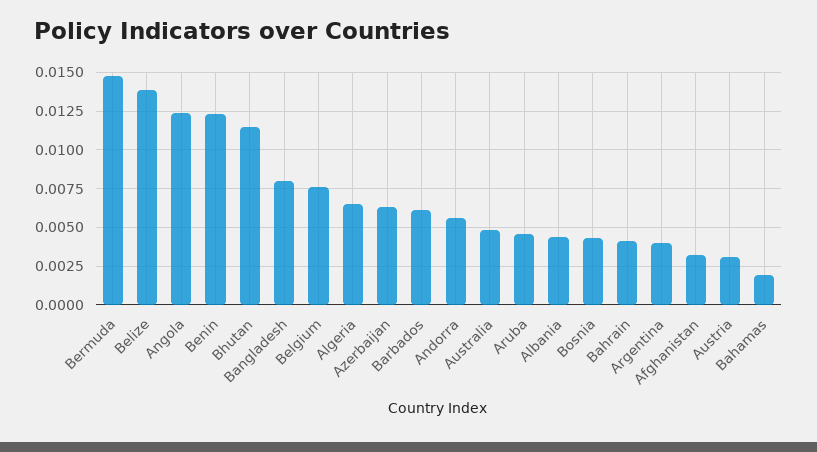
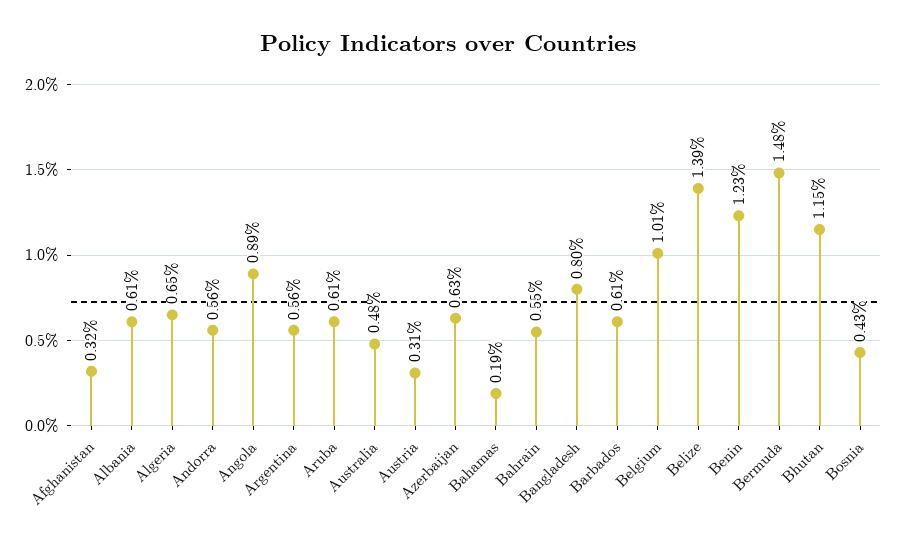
  {
    "Bermuda": 0.0148,
    "Belize": 0.0139,
-   "Angola": 0.0125,
+   "Angola": 0.0089,
    "Benin": 0.0123,
    "Bhutan": 0.0115,
    "Bangladesh": 0.008,
-   "Belgium": 0.0075,
+   "Belgium": 0.0101,
    "Algeria": 0.0065,
    "Azerbaijan": 0.0063,
    "Barbados": 0.0061,
    "Andorra": 0.0056,
    "Australia": 0.0048,
-   "Aruba": 0.0045,
+   "Aruba": 0.0061,
-   "Albania": 0.0045,
+   "Albania": 0.0061,
    "Bosnia": 0.0043,
-   "Bahrain": 0.004,
+   "Bahrain": 0.0055,
-   "Argentina": 0.004,
+   "Argentina": 0.0056,
    "Afghanistan": 0.0032,
    "Austria": 0.0031,
    "Bahamas": 0.0019
  }

